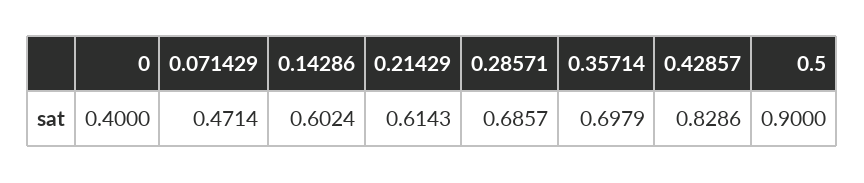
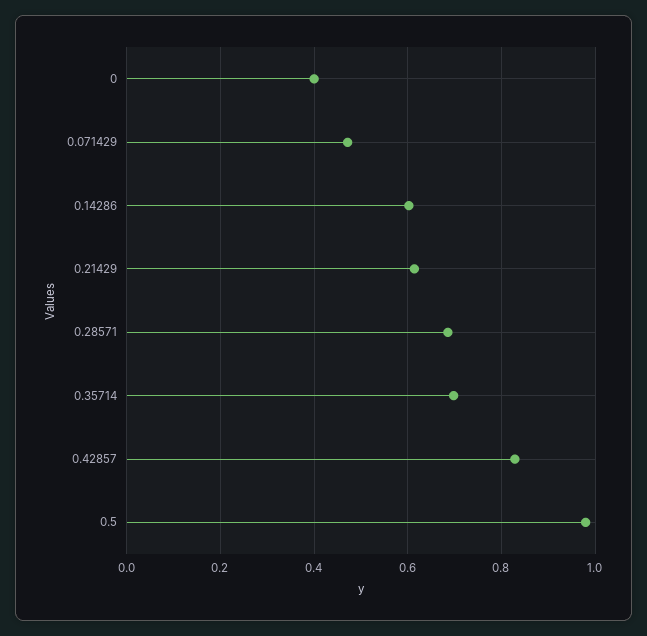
  {
    "0": 0.4,
    "0.071429": 0.4714,
    "0.14286": 0.6024,
    "0.21429": 0.6143,
    "0.28571": 0.6857,
    "0.35714": 0.6979,
    "0.42857": 0.8286,
-   "0.5": 0.9
+   "0.5": 0.98
  }

